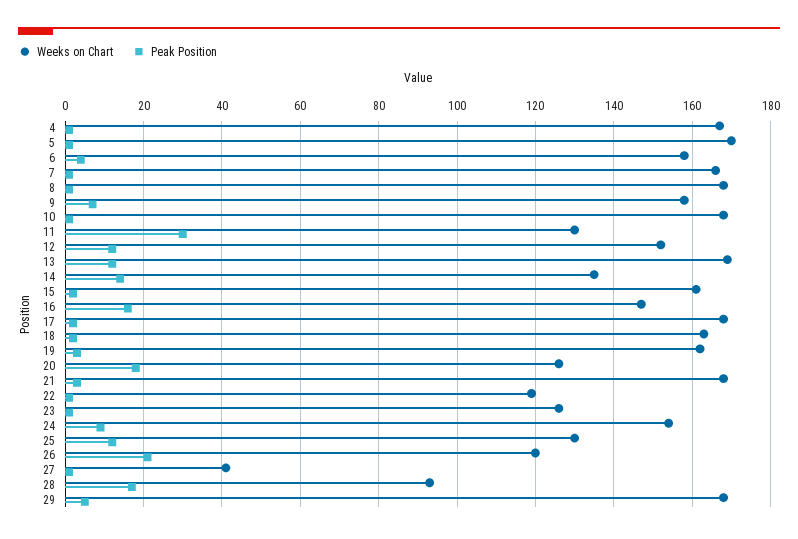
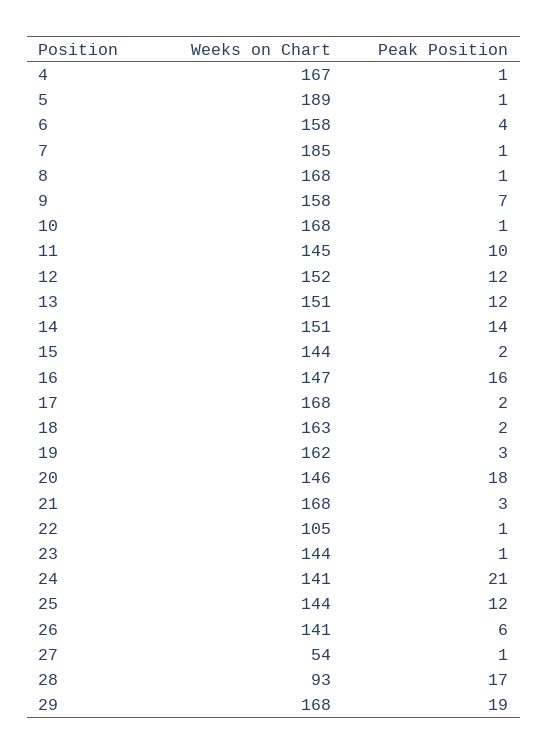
  {
    "Weeks on Chart": {
      "4": 167,
-     "5": 170,
+     "5": 189,
      "6": 158,
-     "7": 165,
+     "7": 185,
      "8": 168,
      "9": 158,
      "10": 168,
-     "11": 130,
+     "11": 145,
      "12": 152,
-     "13": 170,
+     "13": 151,
-     "14": 135,
+     "14": 151,
-     "15": 160,
+     "15": 144,
      "16": 147,
      "17": 168,
      "18": 163,
      "19": 162,
-     "20": 125,
+     "20": 146,
      "21": 168,
-     "22": 120,
+     "22": 105,
-     "23": 125,
+     "23": 144,
-     "24": 155,
+     "24": 141,
-     "25": 130,
+     "25": 144,
-     "26": 120,
+     "26": 141,
-     "27": 40,
+     "27": 54,
      "28": 93,
      "29": 168
    },
    "Peak Position": {
      "4": 1,
      "5": 1,
      "6": 4,
      "7": 1,
      "8": 1,
      "9": 7,
      "10": 1,
-     "11": 30,
+     "11": 10,
      "12": 12,
      "13": 12,
      "14": 14,
      "15": 2,
      "16": 16,
      "17": 2,
      "18": 2,
      "19": 3,
      "20": 18,
      "21": 3,
      "22": 1,
      "23": 1,
-     "24": 10,
+     "24": 21,
      "25": 12,
-     "26": 20,
+     "26": 6,
      "27": 1,
      "28": 17,
-     "29": 5
+     "29": 19
    }
  }

